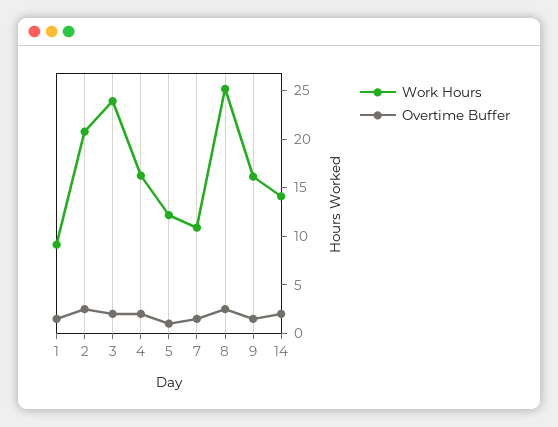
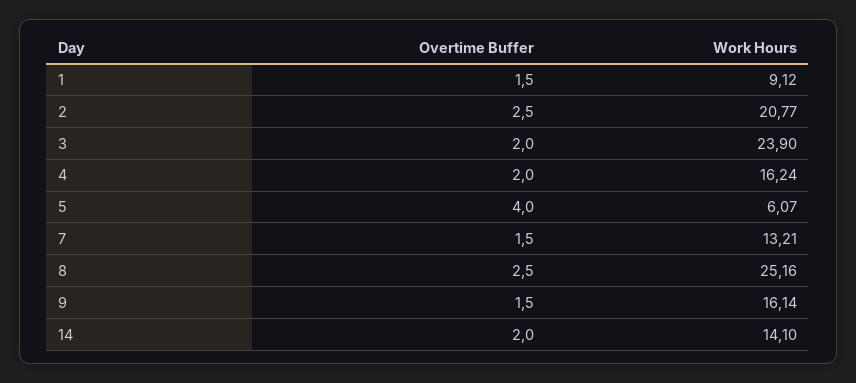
  {
    "Work Hours": {
      "1": 9.12,
      "2": 20.77,
      "3": 23.9,
      "4": 16.24,
-     "5": 12,
+     "5": 6.07,
-     "7": 11,
+     "7": 13.21,
      "8": 25.16,
      "9": 16.14,
      "14": 14.1
    },
    "Overtime Buffer": {
      "1": 1.5,
      "2": 2.5,
      "3": 2,
      "4": 2,
-     "5": 1,
+     "5": 4,
      "7": 1.5,
      "8": 2.5,
      "9": 1.5,
      "14": 2
    }
  }

